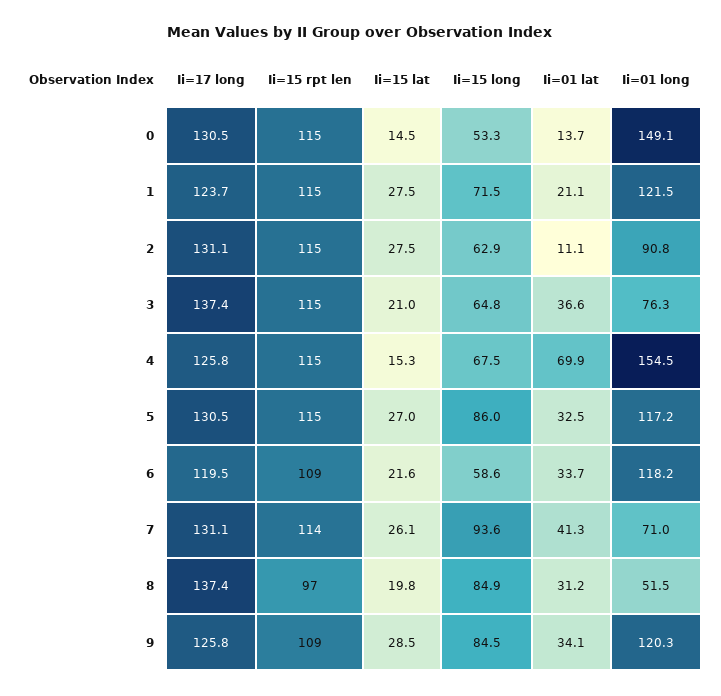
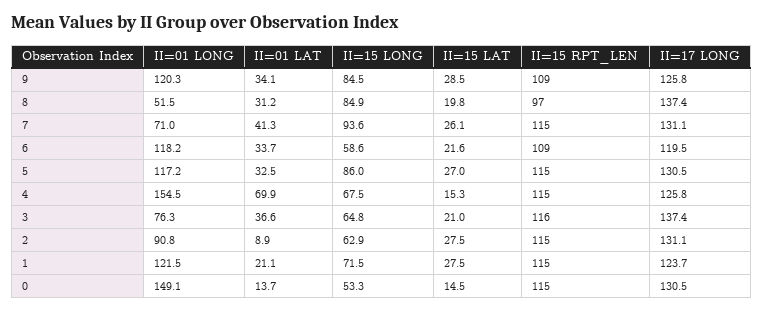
  {
    "Ii=17 long": {
      "0": 130.5,
      "1": 123.7,
      "2": 131.1,
      "3": 137.4,
      "4": 125.8,
      "5": 130.5,
      "6": 119.5,
      "7": 131.1,
      "8": 137.4,
      "9": 125.8
    },
    "Ii=15 rpt len": {
      "0": 115,
      "1": 115,
      "2": 115,
-     "3": 115,
+     "3": 116,
      "4": 115,
      "5": 115,
      "6": 109,
-     "7": 114,
+     "7": 115,
      "8": 97,
      "9": 109
    },
    "Ii=15 lat": {
      "0": 14.5,
      "1": 27.5,
      "2": 27.5,
      "3": 21,
      "4": 15.3,
      "5": 27,
      "6": 21.6,
      "7": 26.1,
      "8": 19.8,
      "9": 28.5
    },
    "Ii=15 long": {
      "0": 53.3,
      "1": 71.5,
      "2": 62.9,
      "3": 64.8,
      "4": 67.5,
      "5": 86,
      "6": 58.6,
      "7": 93.6,
      "8": 84.9,
      "9": 84.5
    },
    "Ii=01 lat": {
      "0": 13.7,
      "1": 21.1,
-     "2": 11.1,
+     "2": 8.9,
      "3": 36.6,
      "4": 69.9,
      "5": 32.5,
      "6": 33.7,
      "7": 41.3,
      "8": 31.2,
      "9": 34.1
    },
    "Ii=01 long": {
      "0": 149.1,
      "1": 121.5,
      "2": 90.8,
      "3": 76.3,
      "4": 154.5,
      "5": 117.2,
      "6": 118.2,
      "7": 71,
      "8": 51.5,
      "9": 120.3
    }
  }

